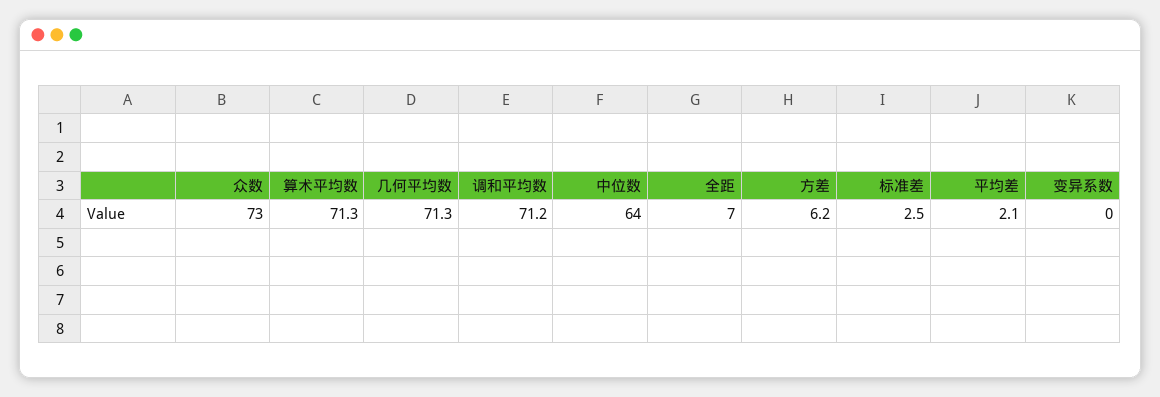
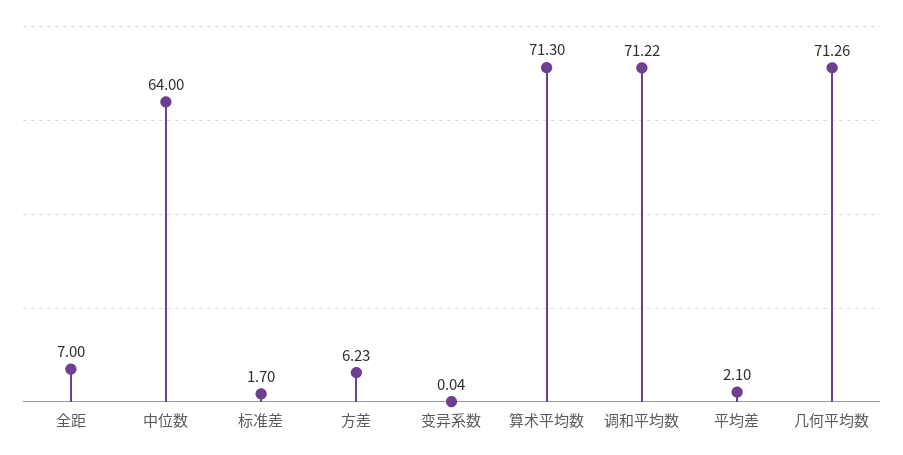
  {
-   "众数": 73,
    "算术平均数": 71.3,
    "几何平均数": 71.26,
    "调和平均数": 71.22,
    "中位数": 64,
    "全距": 7,
    "方差": 6.23,
-   "标准差": 2.5,
+   "标准差": 1.7,
    "平均差": 2.1,
    "变异系数": 0.04
  }

